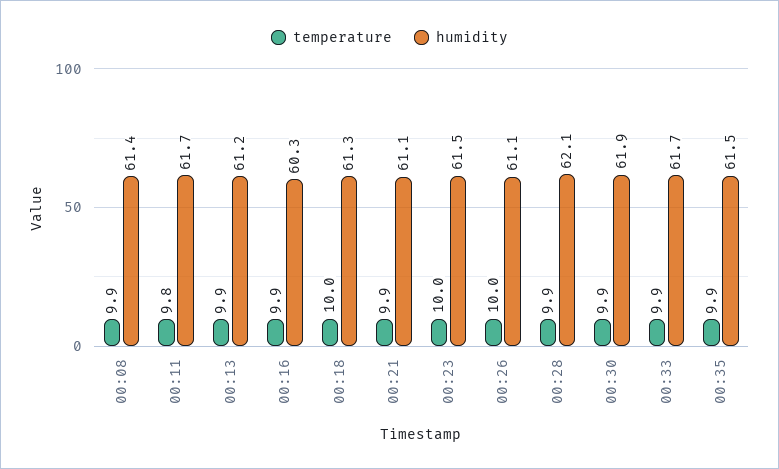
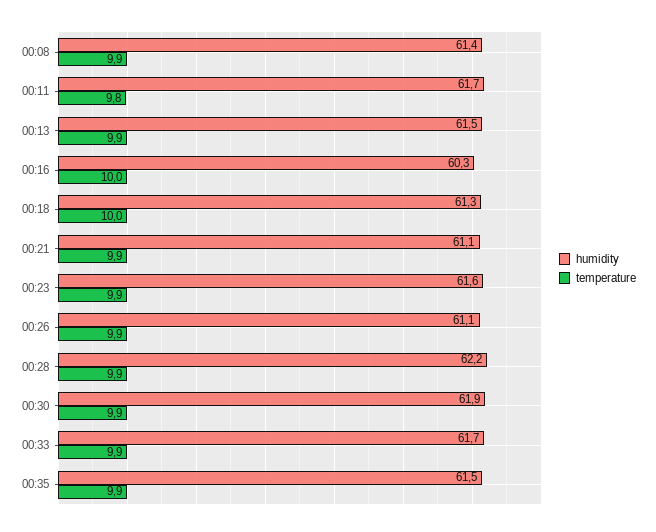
  {
    "temperature": {
      "00:08": 9.9,
      "00:11": 9.8,
      "00:13": 9.9,
-     "00:16": 9.9,
+     "00:16": 10,
      "00:18": 10,
      "00:21": 9.9,
-     "00:23": 10,
+     "00:23": 9.9,
-     "00:26": 10,
+     "00:26": 9.9,
      "00:28": 9.9,
      "00:30": 9.9,
      "00:33": 9.9,
      "00:35": 9.9
    },
    "humidity": {
      "00:08": 61.4,
      "00:11": 61.7,
-     "00:13": 61.2,
+     "00:13": 61.5,
      "00:16": 60.3,
      "00:18": 61.3,
      "00:21": 61.1,
-     "00:23": 61.5,
+     "00:23": 61.6,
      "00:26": 61.1,
-     "00:28": 62.1,
+     "00:28": 62.2,
      "00:30": 61.9,
      "00:33": 61.7,
      "00:35": 61.5
    }
  }

